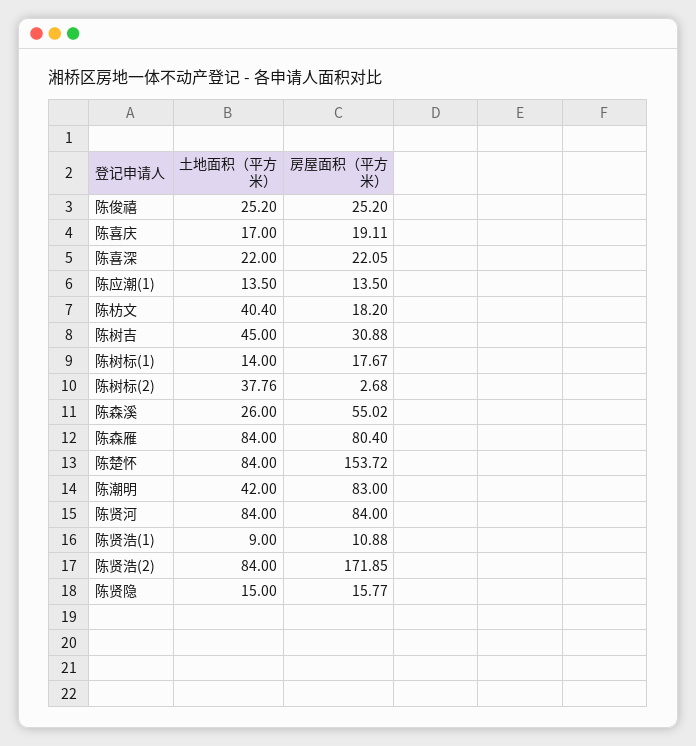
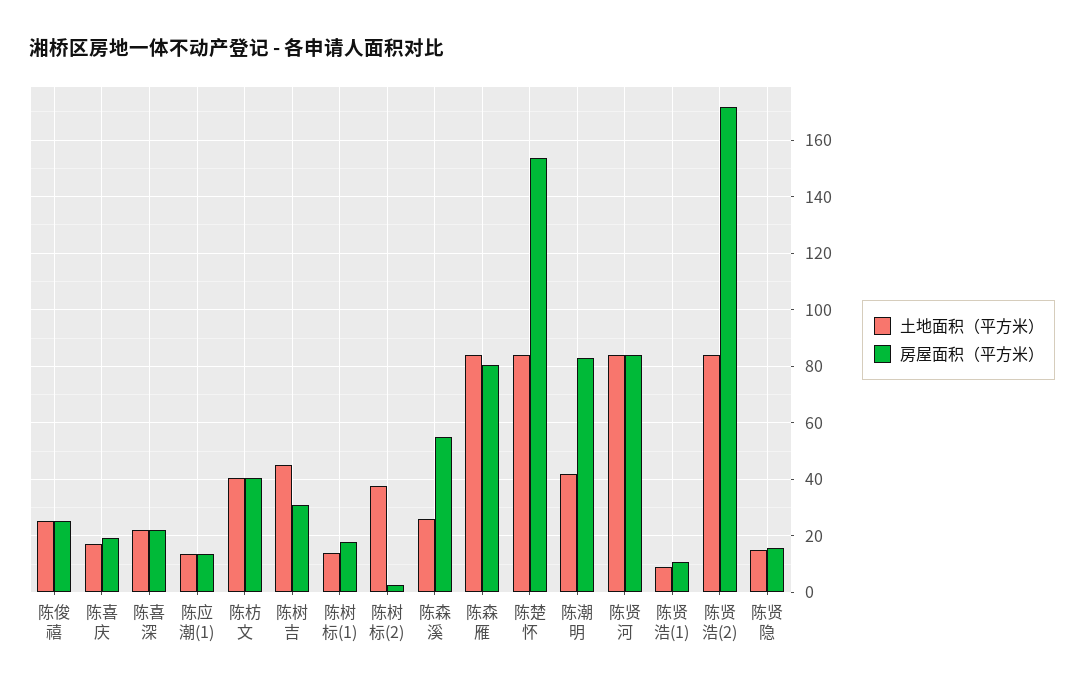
  {
    "土地面积（平方米）": {
      "陈俊禧": 25.2,
      "陈喜庆": 17,
      "陈喜深": 22,
      "陈应潮(1)": 13.5,
      "陈枋文": 40.4,
      "陈树吉": 45,
      "陈树标(1)": 14,
      "陈树标(2)": 37.76,
      "陈森溪": 26,
      "陈森雁": 84,
      "陈楚怀": 84,
      "陈潮明": 42,
      "陈贤河": 84,
      "陈贤浩(1)": 9,
      "陈贤浩(2)": 84,
      "陈贤隐": 15
    },
    "房屋面积（平方米）": {
      "陈俊禧": 25.2,
      "陈喜庆": 19.11,
      "陈喜深": 22.05,
      "陈应潮(1)": 13.5,
-     "陈枋文": 18.2,
+     "陈枋文": 40,
      "陈树吉": 30.88,
      "陈树标(1)": 17.67,
      "陈树标(2)": 2.68,
      "陈森溪": 55.02,
      "陈森雁": 80.4,
      "陈楚怀": 153.72,
      "陈潮明": 83,
      "陈贤河": 84,
      "陈贤浩(1)": 10.88,
      "陈贤浩(2)": 171.85,
      "陈贤隐": 15.77
    }
  }

